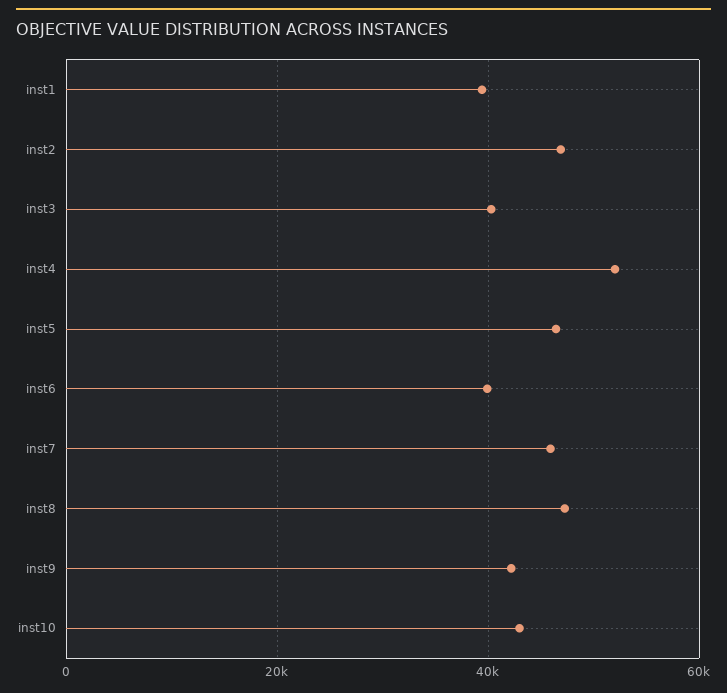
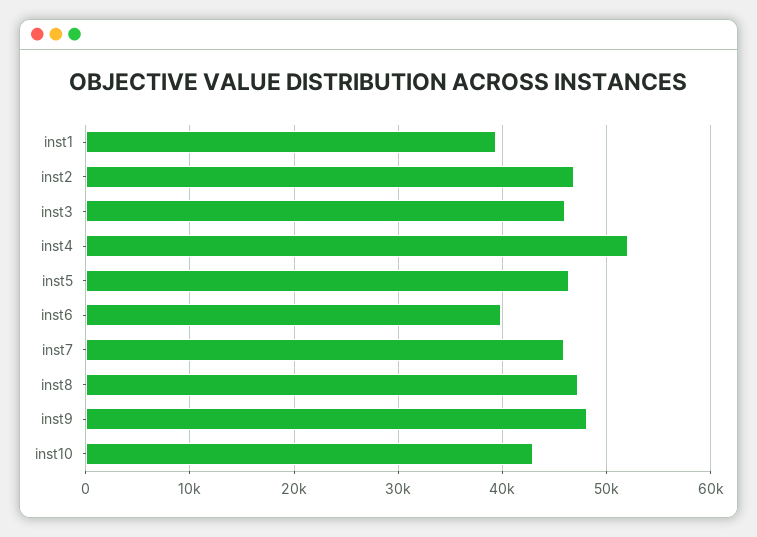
  {
    "inst1": 39000,
    "inst2": 47000,
-   "inst3": 40000,
+   "inst3": 46000,
    "inst4": 52000,
    "inst5": 46000,
    "inst6": 40000,
    "inst7": 46000,
    "inst8": 47000,
-   "inst9": 42000,
+   "inst9": 48000,
    "inst10": 43000
  }

